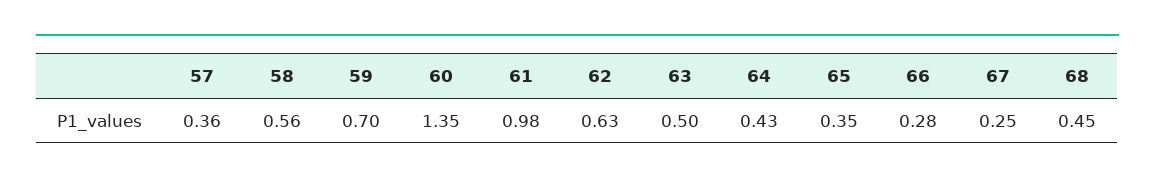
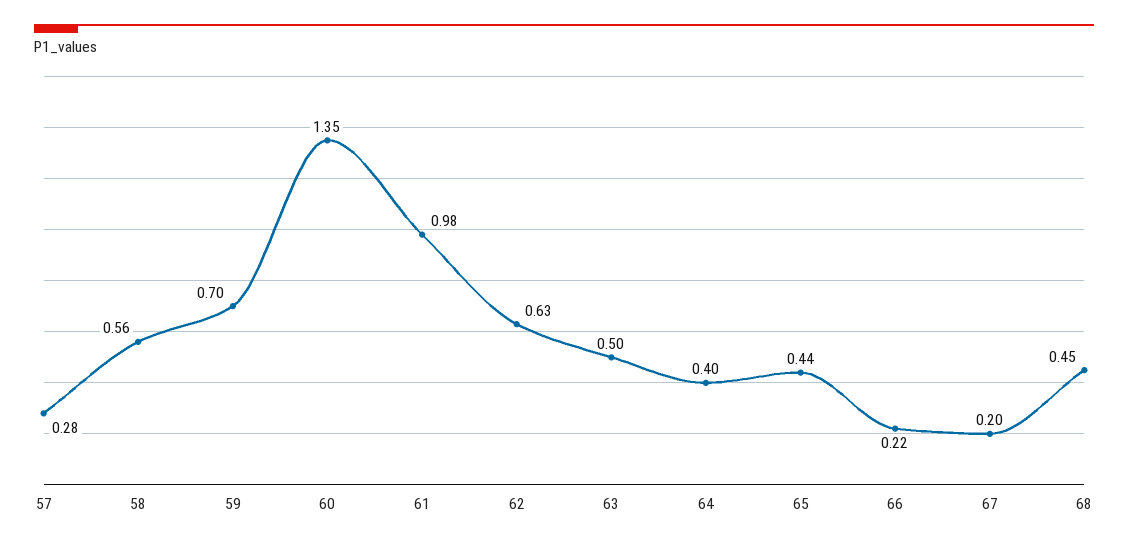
  {
-   "57": 0.36,
+   "57": 0.28,
    "58": 0.56,
    "59": 0.7,
    "60": 1.35,
    "61": 0.98,
    "62": 0.63,
    "63": 0.5,
-   "64": 0.43,
+   "64": 0.4,
-   "65": 0.35,
+   "65": 0.44,
-   "66": 0.28,
+   "66": 0.22,
-   "67": 0.25,
+   "67": 0.2,
    "68": 0.45
  }

